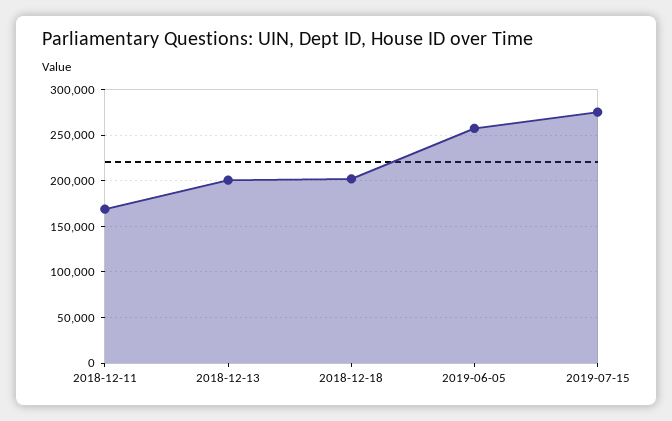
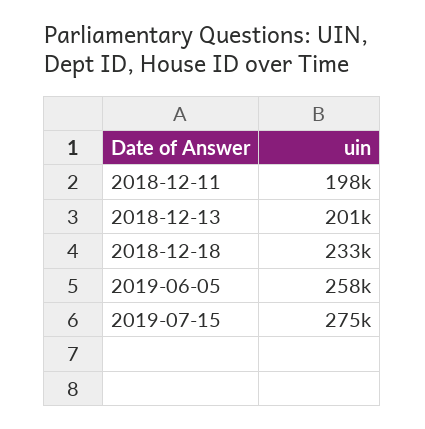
  {
-   "2018-12-11": 170000,
+   "2018-12-11": 198000,
    "2018-12-13": 201000,
-   "2018-12-18": 200000,
+   "2018-12-18": 233000,
    "2019-06-05": 258000,
    "2019-07-15": 275000
  }

